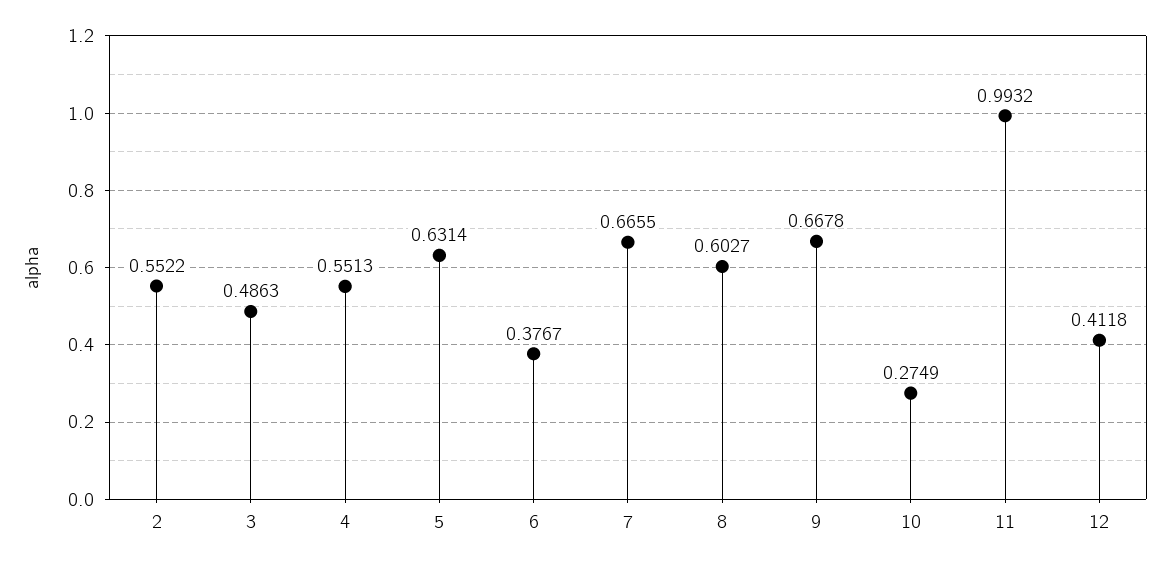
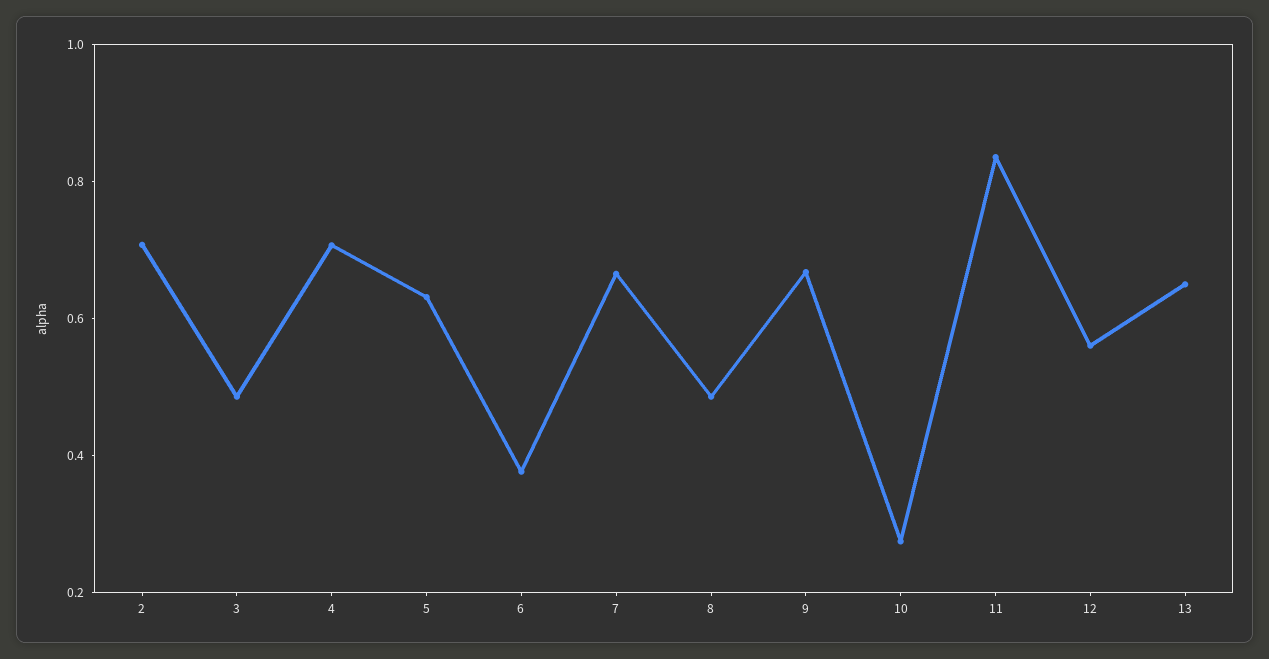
  {
-   "2": 0.5522,
+   "2": 0.7,
    "3": 0.4863,
-   "4": 0.5513,
+   "4": 0.7,
    "5": 0.6314,
    "6": 0.3767,
    "7": 0.6655,
-   "8": 0.6027,
+   "8": 0.5,
    "9": 0.6678,
    "10": 0.2749,
-   "11": 0.9932,
+   "11": 0.85,
-   "12": 0.4118
+   "12": 0.55,
+   "13": 0.65
  }

